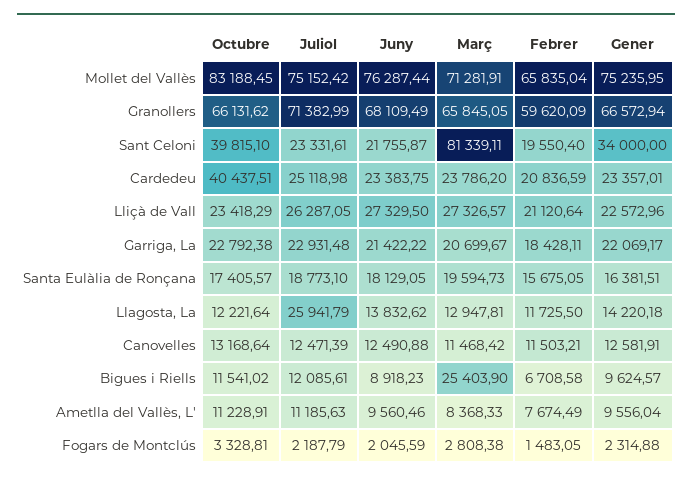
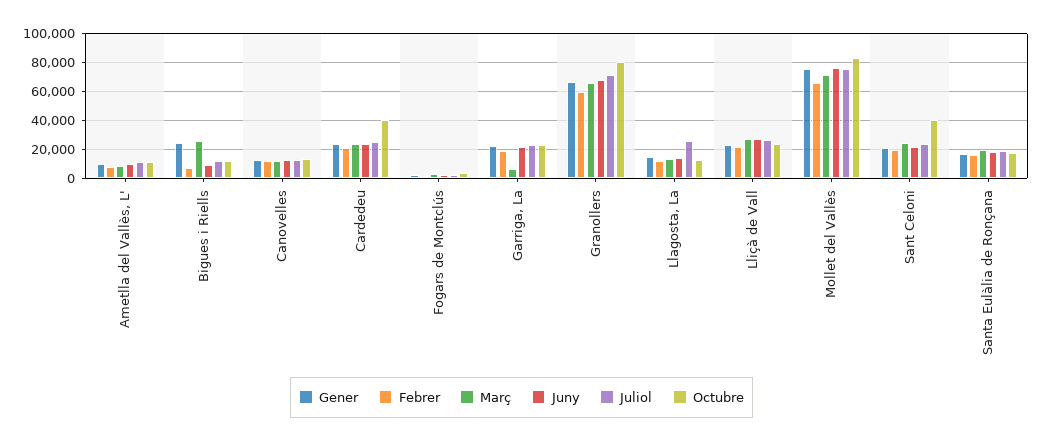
  {
    "Octubre": {
      "Mollet del Vallès": 83188.45,
-     "Granollers": 66131.62,
+     "Granollers": 80000,
      "Sant Celoni": 39815.1,
      "Cardedeu": 40437.51,
      "Lliçà de Vall": 23418.29,
      "Garriga, La": 22792.38,
      "Santa Eulàlia de Ronçana": 17405.57,
      "Llagosta, La": 12221.64,
      "Canovelles": 13168.64,
      "Bigues i Riells": 11541.02,
      "Ametlla del Vallès, L'": 11228.91,
      "Fogars de Montclús": 3328.81
    },
    "Juliol": {
      "Mollet del Vallès": 75152.42,
      "Granollers": 71382.99,
      "Sant Celoni": 23331.61,
      "Cardedeu": 25118.98,
      "Lliçà de Vall": 26287.05,
      "Garriga, La": 22931.48,
      "Santa Eulàlia de Ronçana": 18773.1,
      "Llagosta, La": 25941.79,
      "Canovelles": 12471.39,
      "Bigues i Riells": 12085.61,
      "Ametlla del Vallès, L'": 11185.63,
      "Fogars de Montclús": 2187.79
    },
    "Juny": {
      "Mollet del Vallès": 76287.44,
      "Granollers": 68109.49,
      "Sant Celoni": 21755.87,
      "Cardedeu": 23383.75,
      "Lliçà de Vall": 27329.5,
      "Garriga, La": 21422.22,
      "Santa Eulàlia de Ronçana": 18129.05,
      "Llagosta, La": 13832.62,
      "Canovelles": 12490.88,
      "Bigues i Riells": 8918.23,
      "Ametlla del Vallès, L'": 9560.46,
      "Fogars de Montclús": 2045.59
    },
    "Març": {
      "Mollet del Vallès": 71281.91,
      "Granollers": 65845.05,
-     "Sant Celoni": 81339.11,
+     "Sant Celoni": 25000,
      "Cardedeu": 23786.2,
      "Lliçà de Vall": 27326.57,
-     "Garriga, La": 20699.67,
+     "Garriga, La": 5000,
      "Santa Eulàlia de Ronçana": 19594.73,
      "Llagosta, La": 12947.81,
      "Canovelles": 11468.42,
      "Bigues i Riells": 25403.9,
      "Ametlla del Vallès, L'": 8368.33,
      "Fogars de Montclús": 2808.38
    },
    "Febrer": {
      "Mollet del Vallès": 65835.04,
      "Granollers": 59620.09,
      "Sant Celoni": 19550.4,
      "Cardedeu": 20836.59,
      "Lliçà de Vall": 21120.64,
      "Garriga, La": 18428.11,
      "Santa Eulàlia de Ronçana": 15675.05,
      "Llagosta, La": 11725.5,
      "Canovelles": 11503.21,
      "Bigues i Riells": 6708.58,
      "Ametlla del Vallès, L'": 7674.49,
      "Fogars de Montclús": 1483.05
    },
    "Gener": {
      "Mollet del Vallès": 75235.95,
      "Granollers": 66572.94,
-     "Sant Celoni": 34000,
+     "Sant Celoni": 20000,
      "Cardedeu": 23357.01,
      "Lliçà de Vall": 22572.96,
      "Garriga, La": 22069.17,
      "Santa Eulàlia de Ronçana": 16381.51,
      "Llagosta, La": 14220.18,
      "Canovelles": 12581.91,
-     "Bigues i Riells": 9624.57,
+     "Bigues i Riells": 25000,
      "Ametlla del Vallès, L'": 9556.04,
      "Fogars de Montclús": 2314.88
    }
  }

